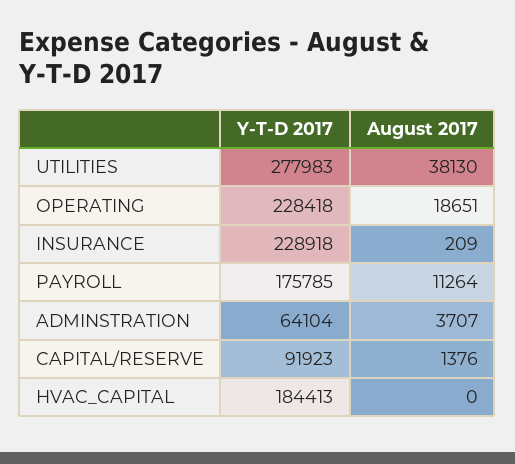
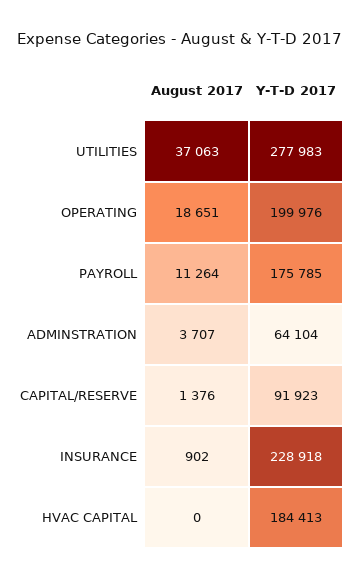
  {
    "Y-T-D 2017": {
      "UTILITIES": 277983,
-     "OPERATING": 228418,
+     "OPERATING": 199976,
      "INSURANCE": 228918,
      "PAYROLL": 175785,
      "ADMINSTRATION": 64104,
      "CAPITAL/RESERVE": 91923,
      "HVAC_CAPITAL": 184413
    },
    "August 2017": {
-     "UTILITIES": 38130,
+     "UTILITIES": 37063,
      "OPERATING": 18651,
-     "INSURANCE": 209,
+     "INSURANCE": 902,
      "PAYROLL": 11264,
      "ADMINSTRATION": 3707,
      "CAPITAL/RESERVE": 1376,
      "HVAC_CAPITAL": 0
    }
  }

